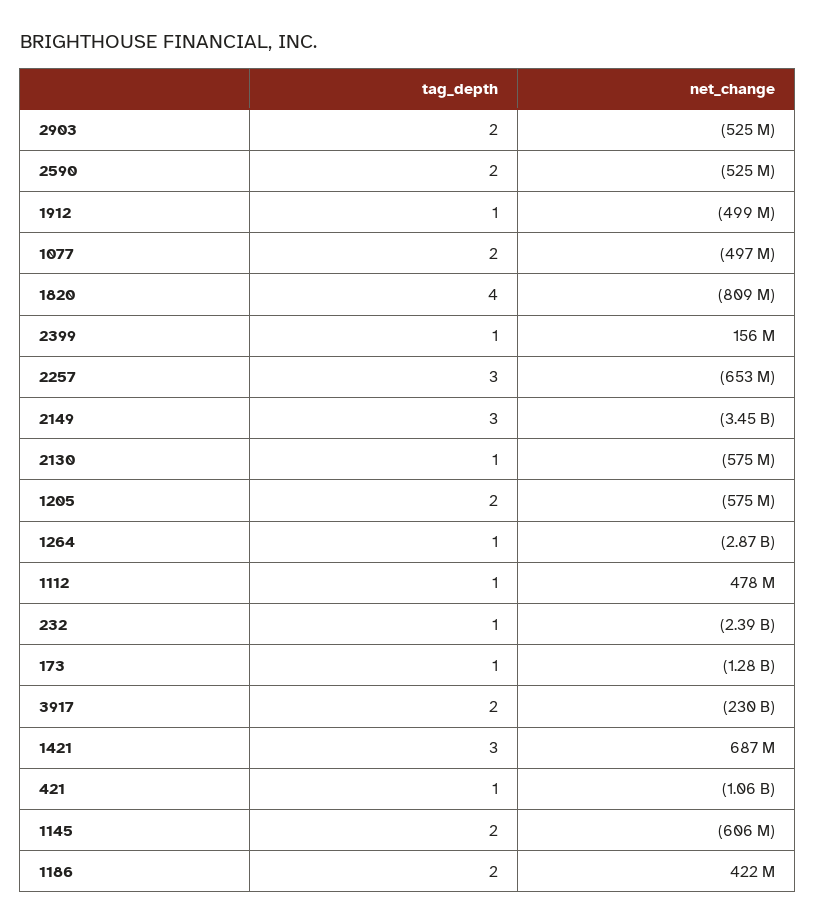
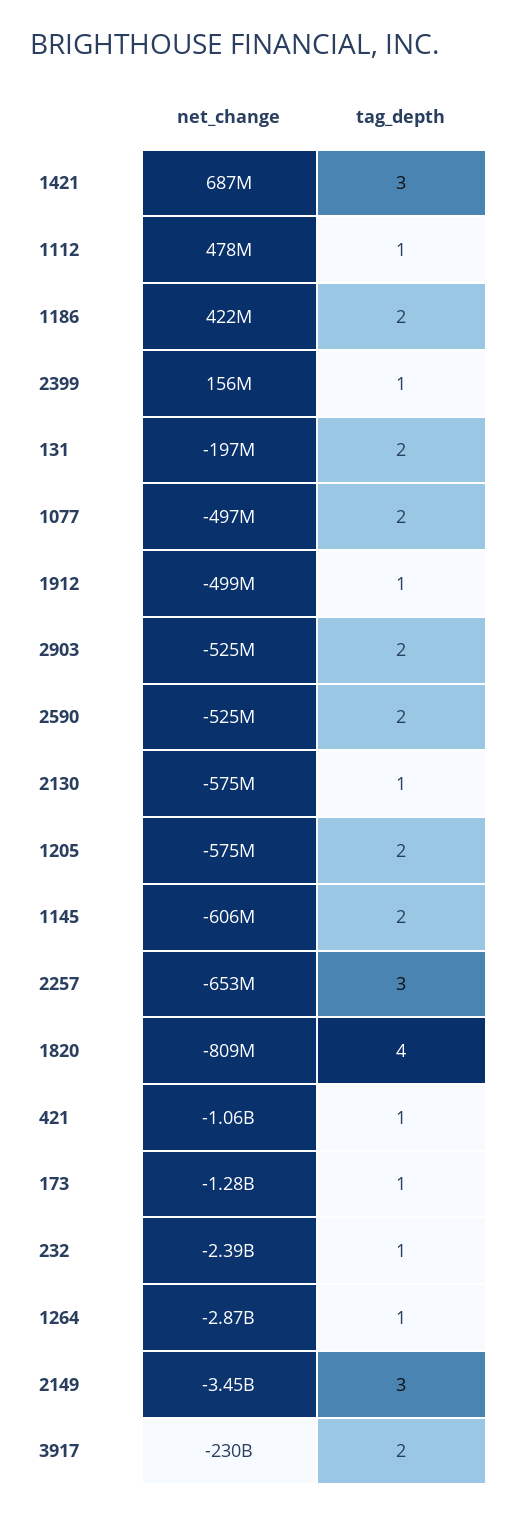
  {
    "tag_depth": {
      "2903": 2,
      "2590": 2,
      "1912": 1,
      "1077": 2,
      "1820": 4,
      "2399": 1,
      "2257": 3,
      "2149": 3,
      "2130": 1,
      "1205": 2,
      "1264": 1,
      "1112": 1,
      "232": 1,
      "173": 1,
      "3917": 2,
      "1421": 3,
      "421": 1,
      "1145": 2,
-     "1186": 2
+     "1186": 2,
+     "131": 2
    },
    "net_change": {
      "2903": -525000000,
      "2590": -525000000,
      "1912": -499000000,
      "1077": -497000000,
      "1820": -809000000,
      "2399": 156000000,
      "2257": -653000000,
      "2149": -3450000000,
      "2130": -575000000,
      "1205": -575000000,
      "1264": -2870000000,
      "1112": 478000000,
      "232": -2390000000,
      "173": -1280000000,
      "3917": -230000000000,
      "1421": 687000000,
      "421": -1060000000,
      "1145": -606000000,
-     "1186": 422000000
+     "1186": 422000000,
+     "131": -197000000
    }
  }

